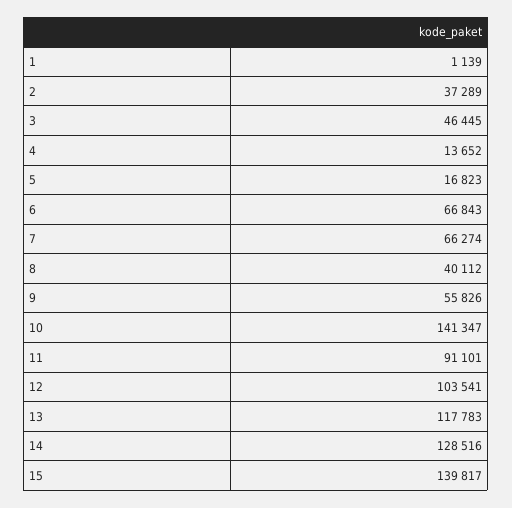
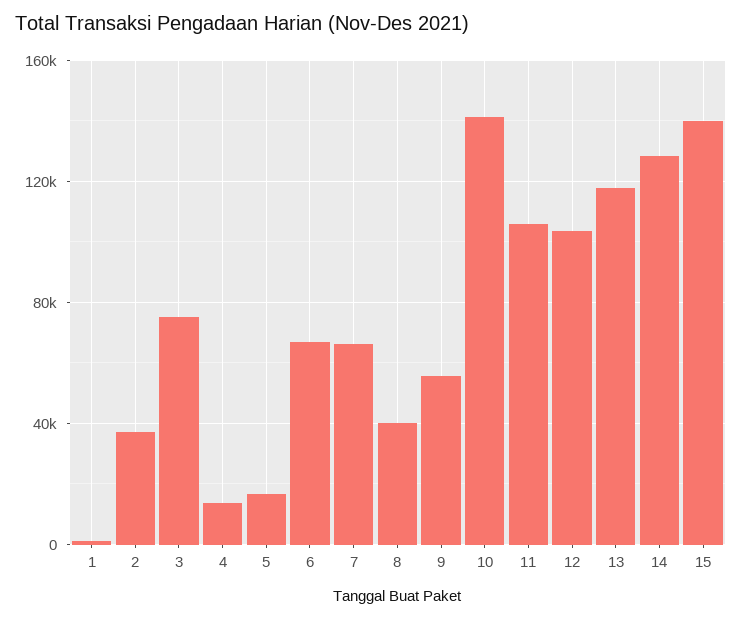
  {
    "1": 1139,
    "2": 37289,
-   "3": 46445,
+   "3": 75000,
    "4": 13652,
    "5": 16823,
    "6": 66843,
    "7": 66274,
    "8": 40112,
    "9": 55826,
    "10": 141347,
-   "11": 91101,
+   "11": 105000,
    "12": 103541,
    "13": 117783,
    "14": 128516,
    "15": 139817
  }

